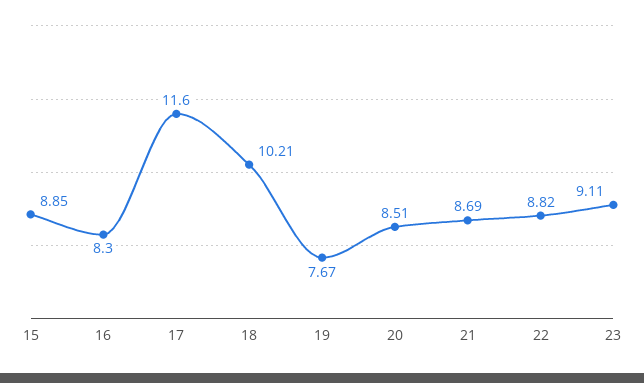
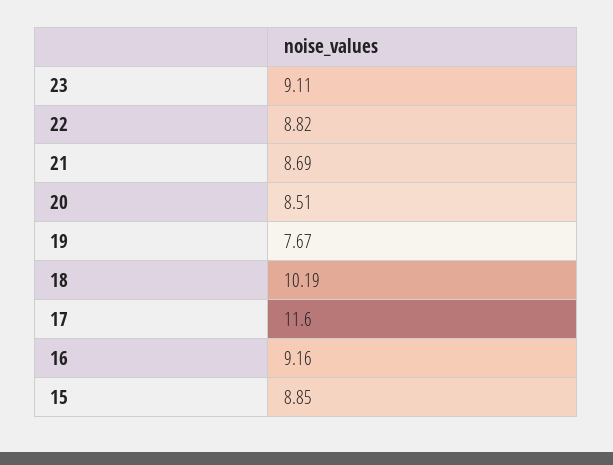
  {
    "15": 8.85,
-   "16": 8.3,
+   "16": 9.16,
    "17": 11.6,
-   "18": 10.21,
+   "18": 10.19,
    "19": 7.67,
    "20": 8.51,
    "21": 8.69,
    "22": 8.82,
    "23": 9.11
  }

